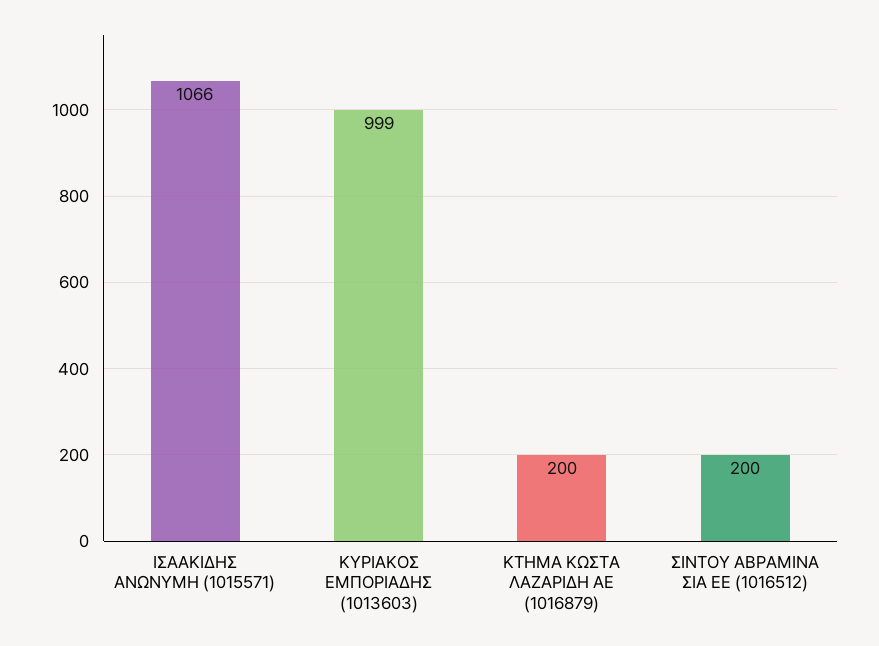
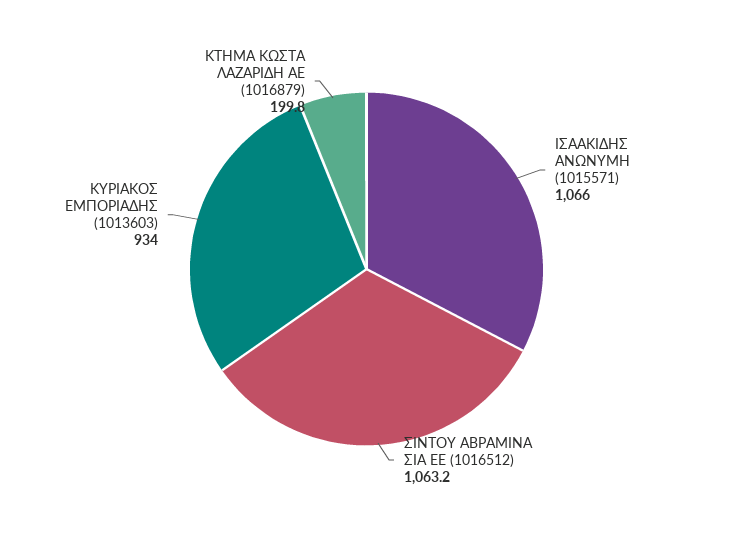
  {
    "ΙΣΑΑΚΙΔΗΣ ΑΝΩΝΥΜΗ (1015571)": 1066,
-   "ΚΥΡΙΑΚΟΣ ΕΜΠΟΡΙΑΔΗΣ (1013603)": 999,
+   "ΚΥΡΙΑΚΟΣ ΕΜΠΟΡΙΑΔΗΣ (1013603)": 934,
    "ΚΤΗΜΑ ΚΩΣΤΑ ΛΑΖΑΡΙΔΗ ΑΕ (1016879)": 199.8,
-   "ΣΙΝΤΟΥ ΑΒΡΑΜΙΝΑ ΣΙΑ ΕΕ (1016512)": 200
+   "ΣΙΝΤΟΥ ΑΒΡΑΜΙΝΑ ΣΙΑ ΕΕ (1016512)": 1063.2
  }

